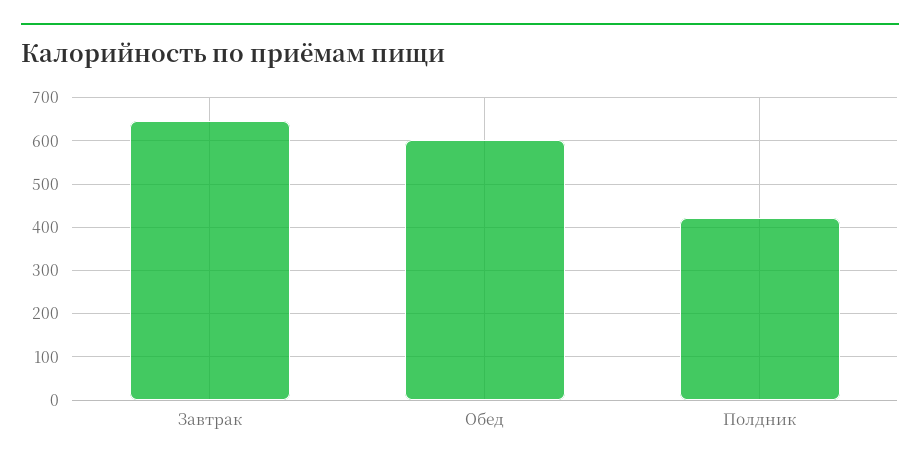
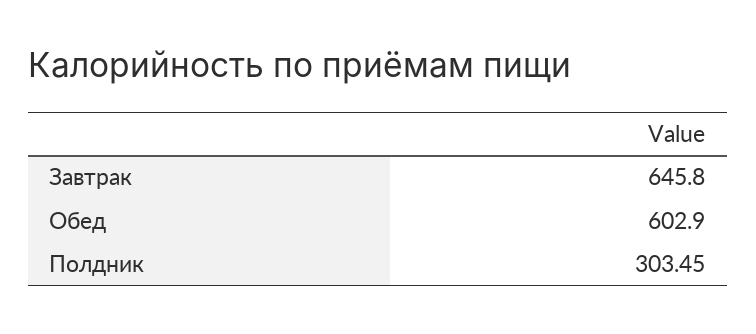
  {
    "Завтрак": 645.8,
    "Обед": 602.9,
-   "Полдник": 420
+   "Полдник": 303.45
  }

